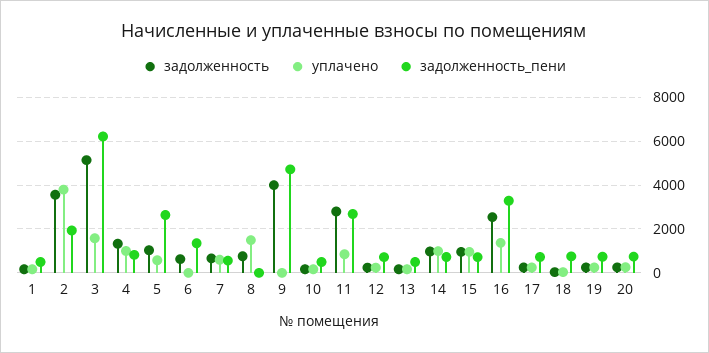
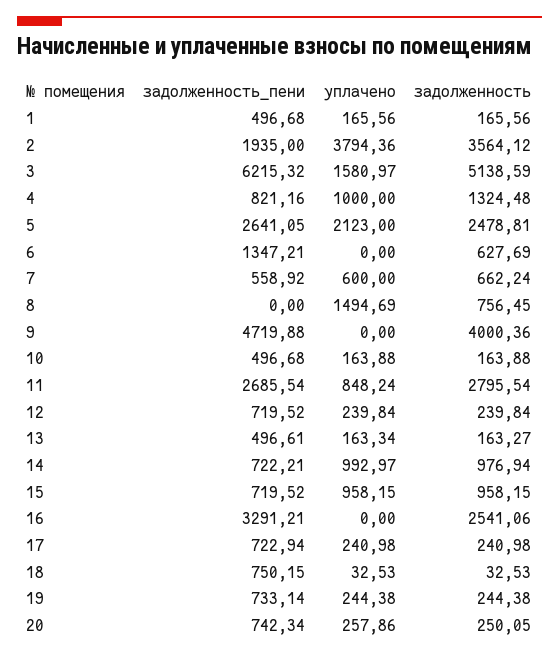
  {
    "задолженность": {
      "1": 165.56,
      "2": 3564.12,
      "3": 5138.59,
      "4": 1324.48,
-     "5": 1000,
+     "5": 2478.81,
      "6": 627.69,
      "7": 662.24,
      "8": 756.45,
      "9": 4000.36,
      "10": 163.88,
      "11": 2795.54,
      "12": 239.84,
      "13": 163.27,
      "14": 976.94,
      "15": 958.15,
      "16": 2541.06,
      "17": 240.98,
      "18": 32.53,
      "19": 244.38,
      "20": 250.05
    },
    "уплачено": {
      "1": 165.56,
      "2": 3794.36,
      "3": 1580.97,
      "4": 1000,
-     "5": 500,
+     "5": 2123,
      "6": 0,
      "7": 600,
      "8": 1494.69,
      "9": 0,
      "10": 163.88,
      "11": 848.24,
      "12": 239.84,
      "13": 163.34,
      "14": 992.97,
      "15": 958.15,
-     "16": 1500,
+     "16": 0,
      "17": 240.98,
      "18": 32.53,
      "19": 244.38,
      "20": 257.86
    },
    "задолженность_пени": {
      "1": 496.68,
      "2": 1935,
      "3": 6215.32,
      "4": 821.16,
      "5": 2641.05,
      "6": 1347.21,
      "7": 558.92,
      "8": 0,
      "9": 4719.88,
      "10": 496.68,
      "11": 2685.54,
      "12": 719.52,
      "13": 496.61,
      "14": 722.21,
      "15": 719.52,
      "16": 3291.21,
      "17": 722.94,
      "18": 750.15,
      "19": 733.14,
      "20": 742.34
    }
  }

